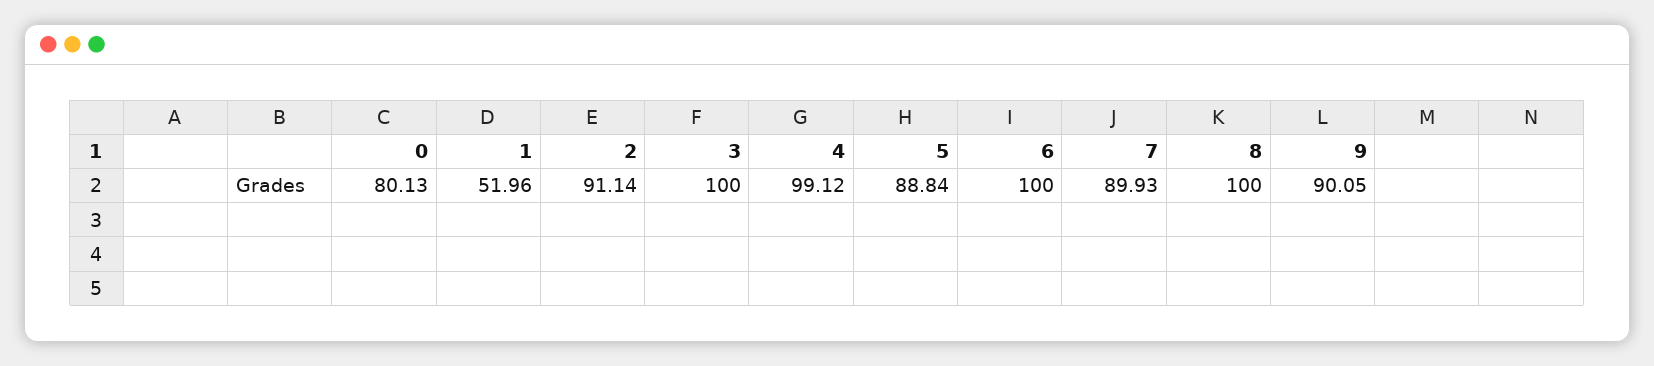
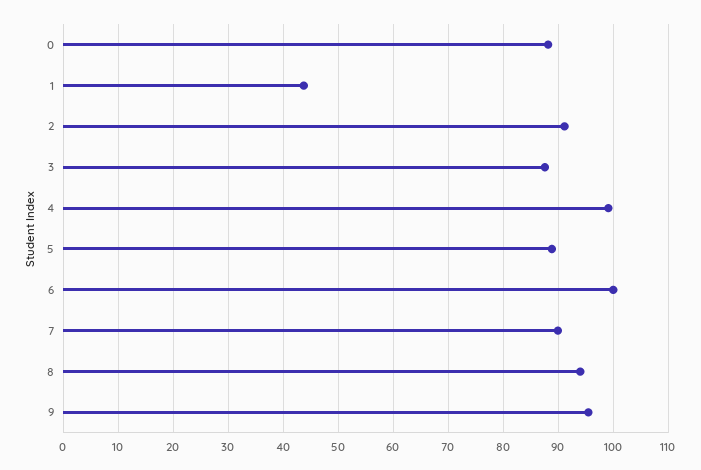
  {
-   "0": 80.13,
+   "0": 88,
-   "1": 51.96,
+   "1": 44,
    "2": 91.14,
-   "3": 100,
+   "3": 88,
    "4": 99.12,
    "5": 88.84,
    "6": 100,
    "7": 89.93,
-   "8": 100,
+   "8": 94,
-   "9": 90.05
+   "9": 96
  }

